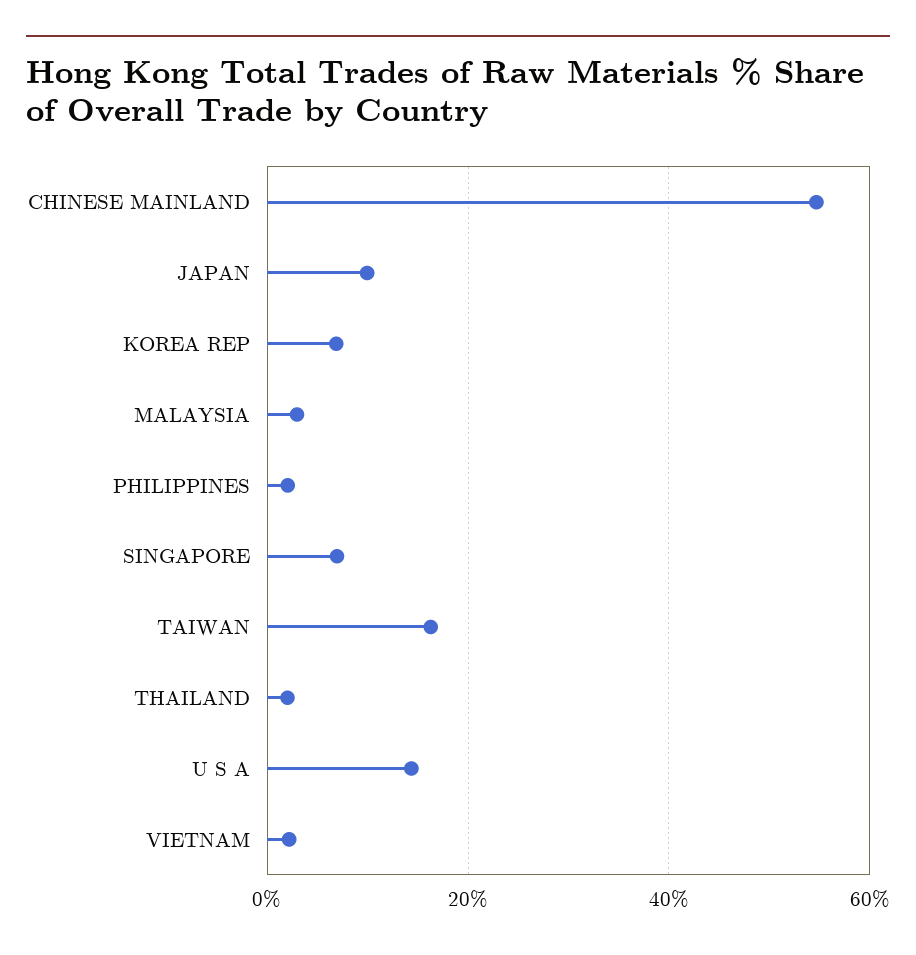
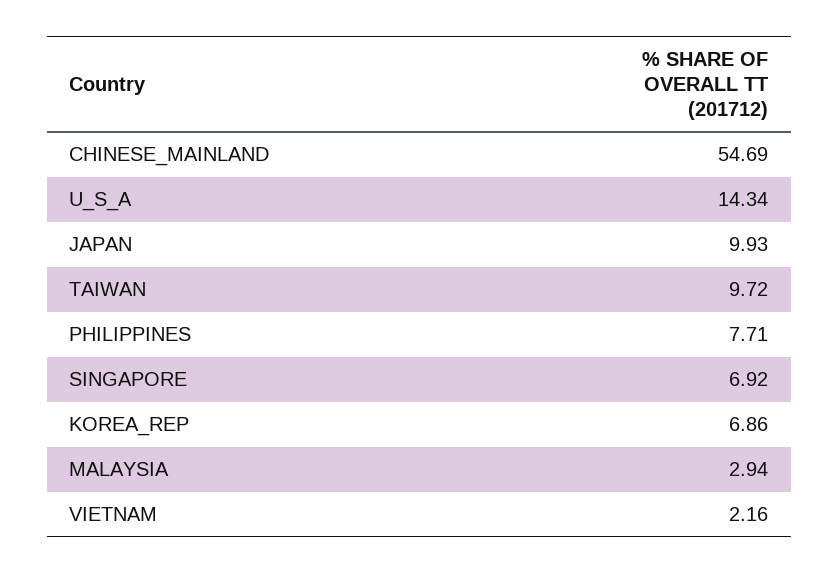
  {
    "CHINESE MAINLAND": 54.69,
    "JAPAN": 9.93,
    "KOREA REP": 6.86,
    "MALAYSIA": 2.94,
-   "PHILIPPINES": 2,
+   "PHILIPPINES": 7.71,
    "SINGAPORE": 6.92,
-   "TAIWAN": 16,
+   "TAIWAN": 9.72,
-   "THAILAND": 2,
    "U S A": 14.34,
    "VIETNAM": 2.16
  }

